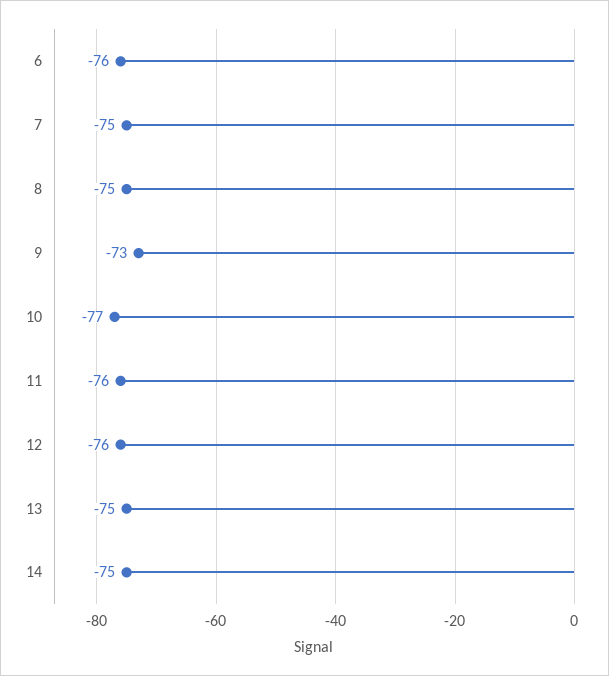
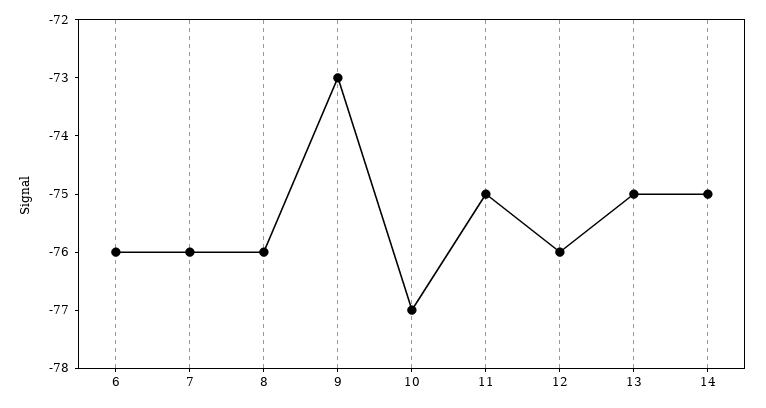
  {
    "6": -76,
-   "7": -75,
+   "7": -76,
-   "8": -75,
+   "8": -76,
    "9": -73,
    "10": -77,
-   "11": -76,
+   "11": -75,
    "12": -76,
    "13": -75,
    "14": -75
  }

